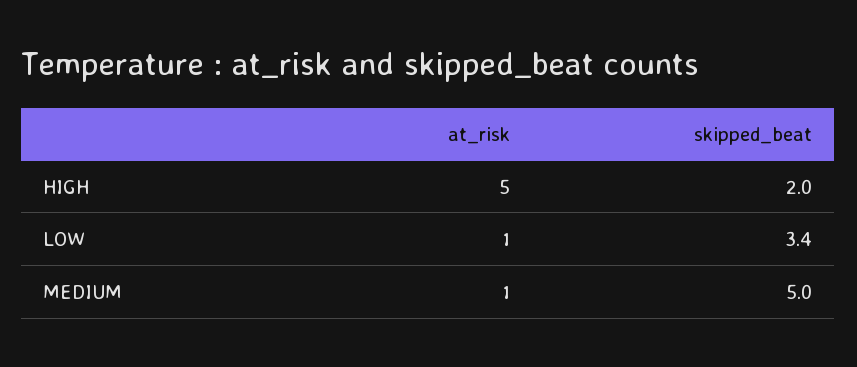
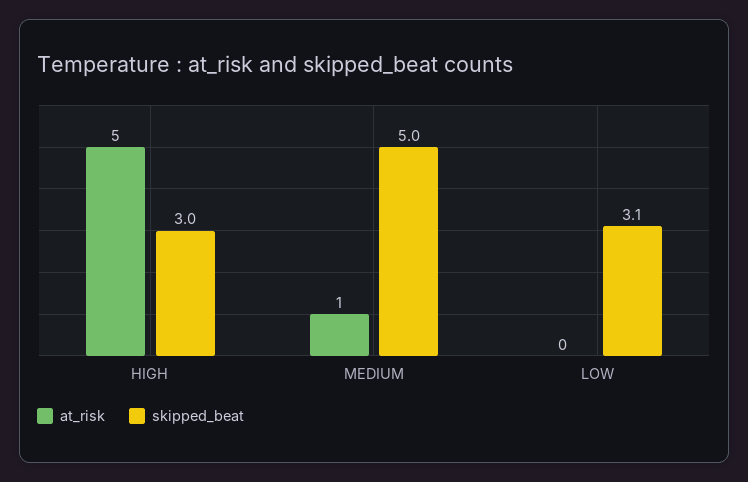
  {
    "at_risk": {
      "HIGH": 5,
-     "LOW": 1,
+     "LOW": 0,
      "MEDIUM": 1
    },
    "skipped_beat": {
-     "HIGH": 2,
+     "HIGH": 3,
-     "LOW": 3.4,
+     "LOW": 3.1,
      "MEDIUM": 5
    }
  }

